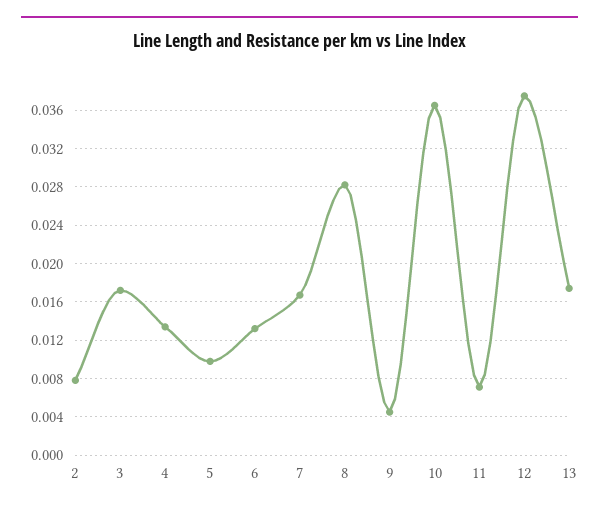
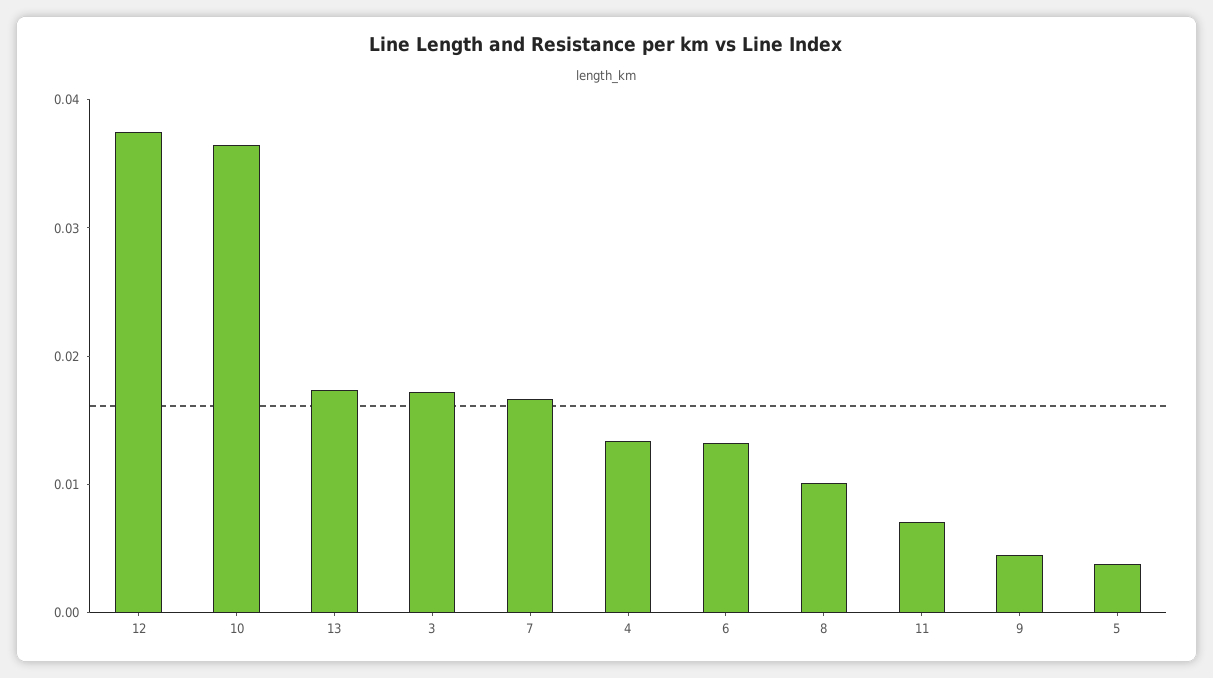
  {
-   "2": 0.008,
    "3": 0.017,
    "4": 0.013,
-   "5": 0.01,
+   "5": 0.004,
    "6": 0.013,
    "7": 0.017,
-   "8": 0.028,
+   "8": 0.01,
    "9": 0.005,
    "10": 0.037,
    "11": 0.007,
    "12": 0.038,
    "13": 0.017
  }

